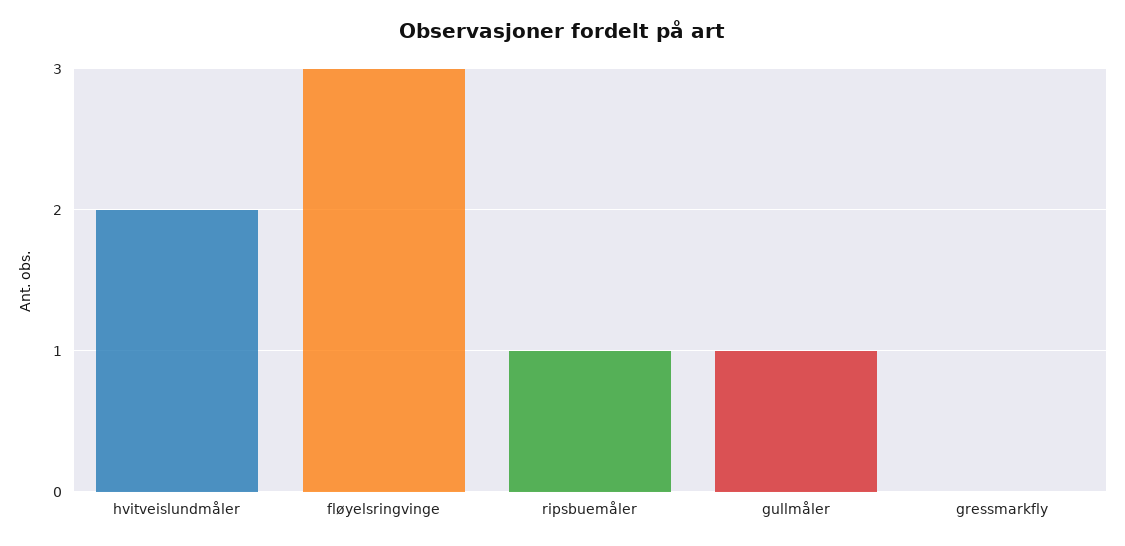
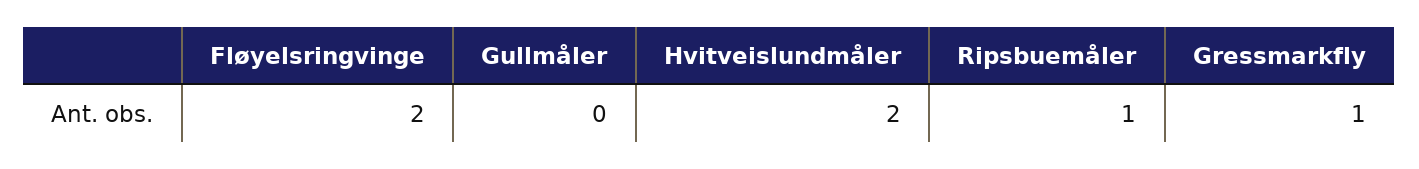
  {
    "hvitveislundmåler": 2,
-   "fløyelsringvinge": 3,
+   "fløyelsringvinge": 2,
    "ripsbuemåler": 1,
-   "gullmåler": 1,
+   "gullmåler": 0,
-   "gressmarkfly": 0
+   "gressmarkfly": 1
  }

